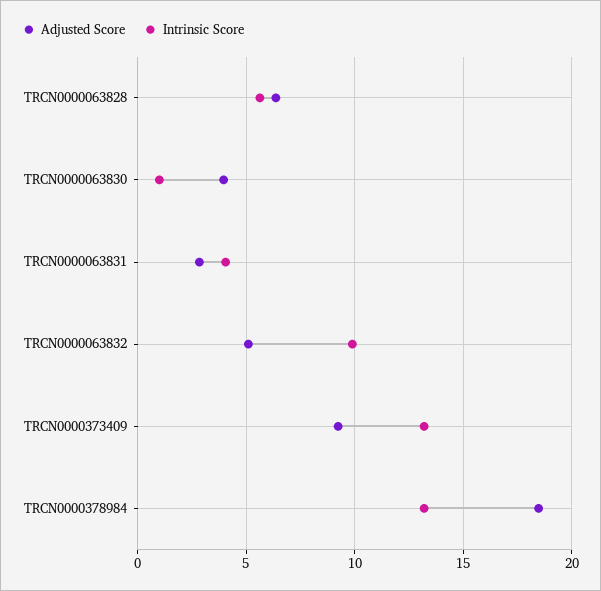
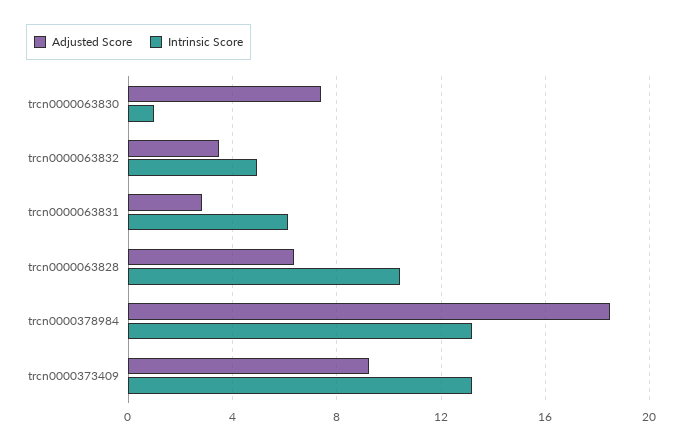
  {
    "Adjusted Score": {
      "TRCN0000063828": 6.5,
-     "TRCN0000063830": 4,
+     "TRCN0000063830": 7.5,
      "TRCN0000063831": 3,
-     "TRCN0000063832": 5,
+     "TRCN0000063832": 3.5,
      "TRCN0000373409": 9,
      "TRCN0000378984": 18.5
    },
    "Intrinsic Score": {
-     "TRCN0000063828": 5.5,
+     "TRCN0000063828": 10.5,
      "TRCN0000063830": 1,
-     "TRCN0000063831": 4,
+     "TRCN0000063831": 6,
-     "TRCN0000063832": 10,
+     "TRCN0000063832": 5,
      "TRCN0000373409": 13,
      "TRCN0000378984": 13
    }
  }

